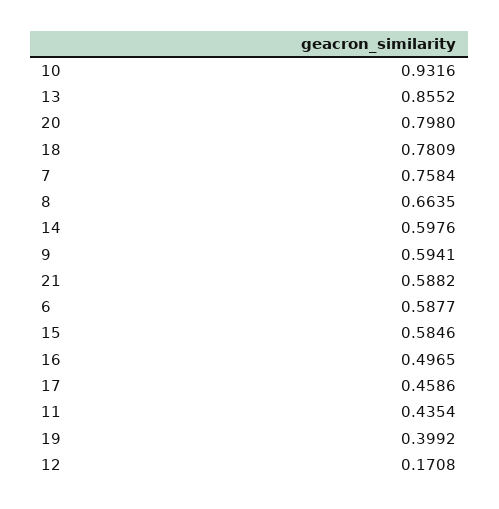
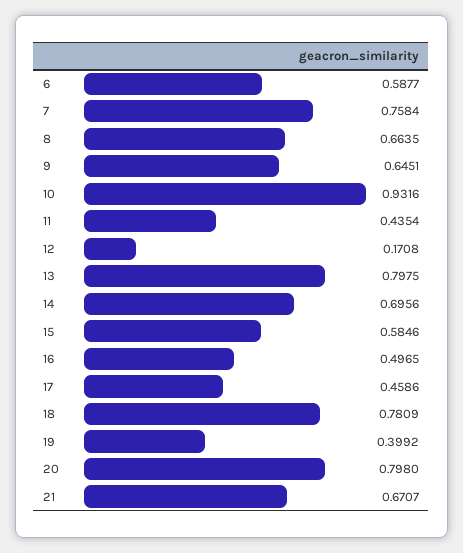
  {
    "10": 0.9316,
-   "13": 0.8552,
+   "13": 0.7975,
    "20": 0.798,
    "18": 0.7809,
    "7": 0.7584,
    "8": 0.6635,
-   "14": 0.5976,
+   "14": 0.6956,
-   "9": 0.5941,
+   "9": 0.6451,
-   "21": 0.5882,
+   "21": 0.6707,
    "6": 0.5877,
    "15": 0.5846,
    "16": 0.4965,
    "17": 0.4586,
    "11": 0.4354,
    "19": 0.3992,
    "12": 0.1708
  }

